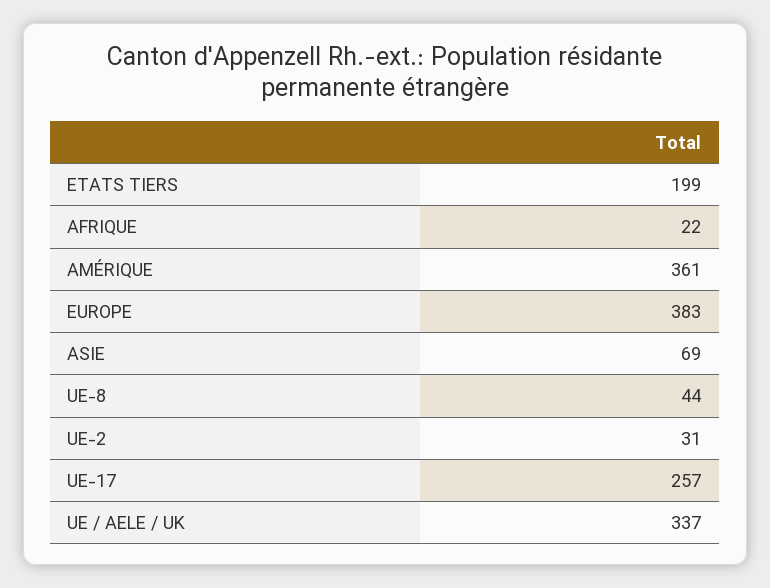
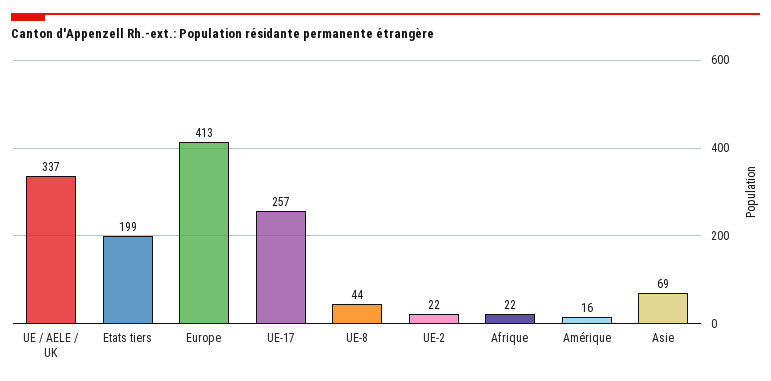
  {
    "ETATS TIERS": 199,
    "AFRIQUE": 22,
-   "AMÉRIQUE": 361,
+   "AMÉRIQUE": 16,
-   "EUROPE": 383,
+   "EUROPE": 413,
    "ASIE": 69,
    "UE-8": 44,
-   "UE-2": 31,
+   "UE-2": 22,
    "UE-17": 257,
    "UE / AELE / UK": 337
  }

